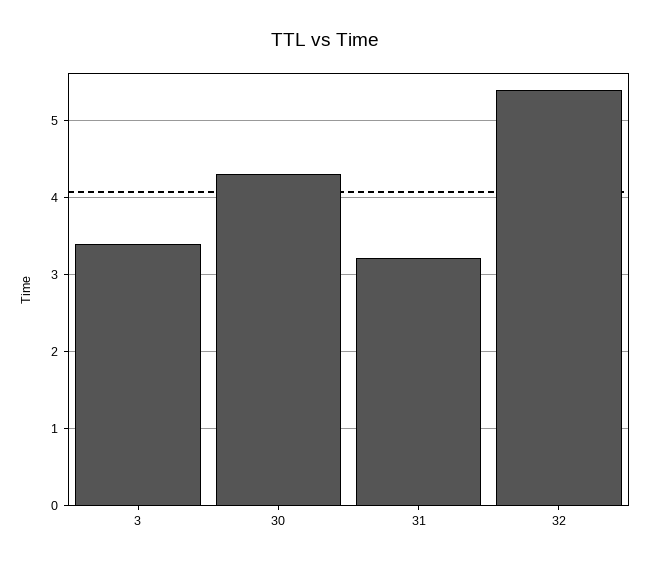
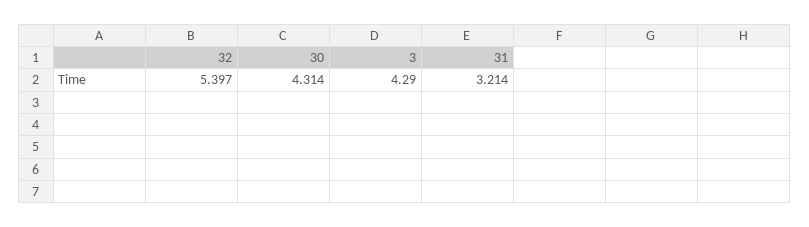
  {
-   "3": 3.4,
+   "3": 4.29,
    "30": 4.314,
    "31": 3.214,
    "32": 5.397
  }

